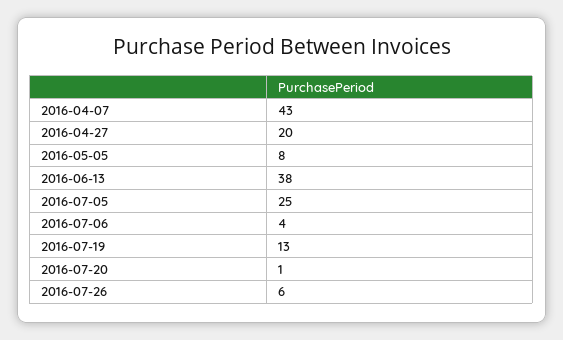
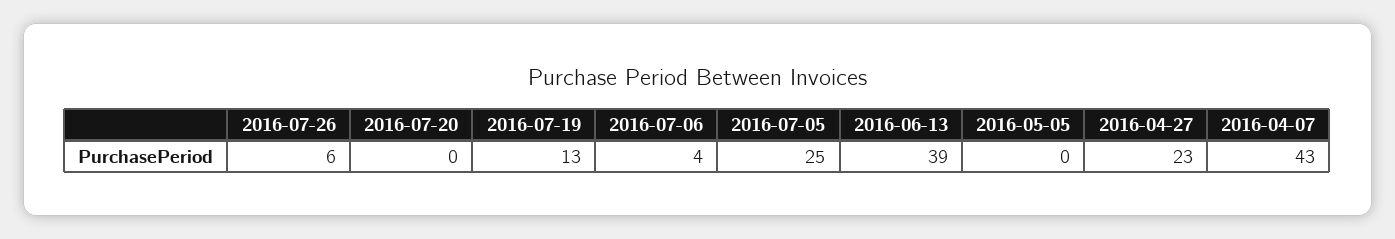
  {
    "2016-04-07": 43,
-   "2016-04-27": 20,
+   "2016-04-27": 23,
-   "2016-05-05": 8,
+   "2016-05-05": 0,
-   "2016-06-13": 38,
+   "2016-06-13": 39,
    "2016-07-05": 25,
    "2016-07-06": 4,
    "2016-07-19": 13,
-   "2016-07-20": 1,
+   "2016-07-20": 0,
    "2016-07-26": 6
  }

